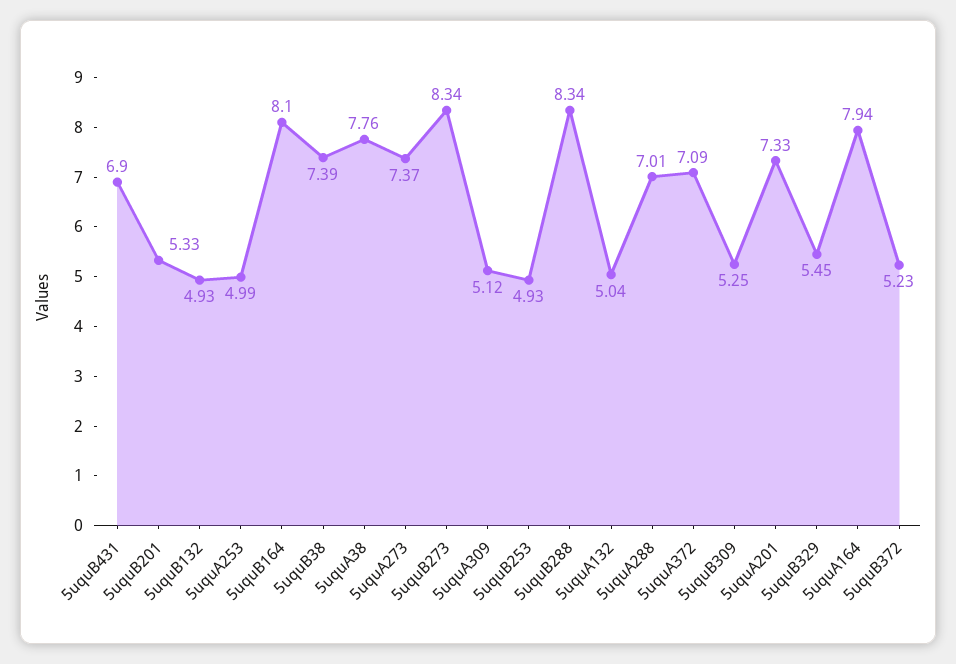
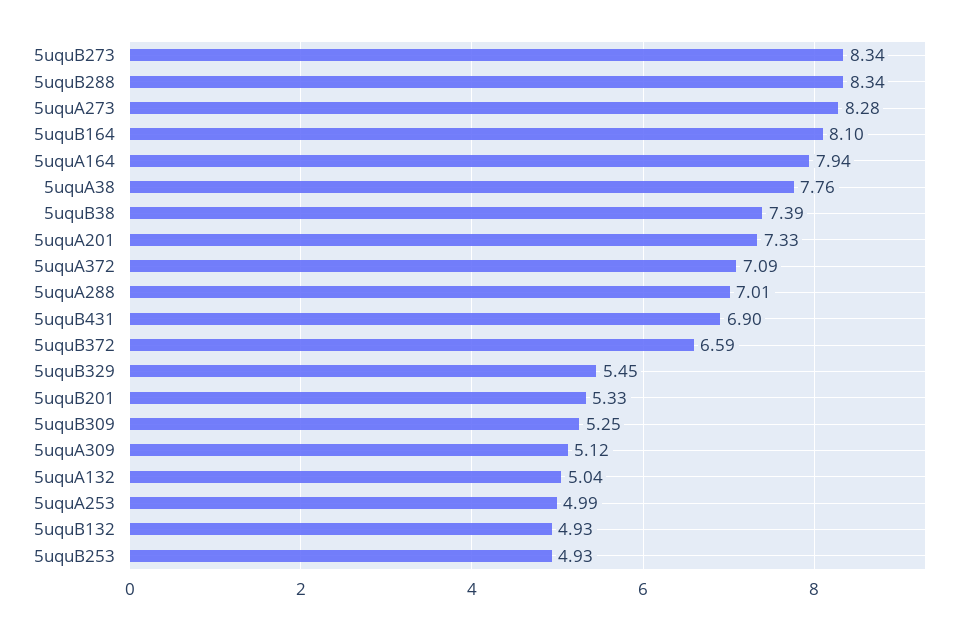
  {
    "5uquB431": 6.9,
    "5uquB201": 5.33,
    "5uquB132": 4.93,
    "5uquA253": 4.99,
    "5uquB164": 8.1,
    "5uquB38": 7.39,
    "5uquA38": 7.76,
-   "5uquA273": 7.37,
+   "5uquA273": 8.28,
    "5uquB273": 8.34,
    "5uquA309": 5.12,
    "5uquB253": 4.93,
    "5uquB288": 8.34,
    "5uquA132": 5.04,
    "5uquA288": 7.01,
    "5uquA372": 7.09,
    "5uquB309": 5.25,
    "5uquA201": 7.33,
    "5uquB329": 5.45,
    "5uquA164": 7.94,
-   "5uquB372": 5.23
+   "5uquB372": 6.59
  }

